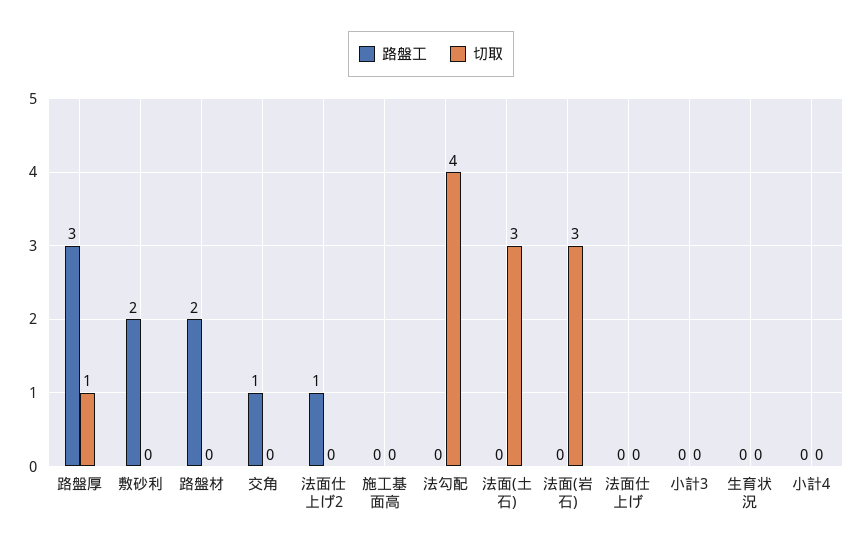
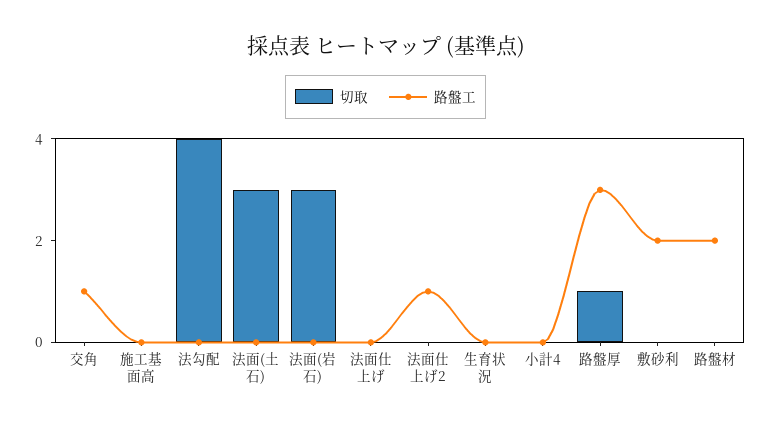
  {
    "路盤工": {
      "路盤厚": 3,
      "敷砂利": 2,
      "路盤材": 2,
      "交角": 1,
      "法面仕上げ2": 1,
      "施工基面高": 0,
      "法勾配": 0,
      "法面(土石)": 0,
      "法面(岩石)": 0,
      "法面仕上げ": 0,
-     "小計3": 0,
      "生育状況": 0,
      "小計4": 0
    },
    "切取": {
      "路盤厚": 1,
      "敷砂利": 0,
      "路盤材": 0,
      "交角": 0,
      "法面仕上げ2": 0,
      "施工基面高": 0,
      "法勾配": 4,
      "法面(土石)": 3,
      "法面(岩石)": 3,
      "法面仕上げ": 0,
-     "小計3": 0,
      "生育状況": 0,
      "小計4": 0
    }
  }

